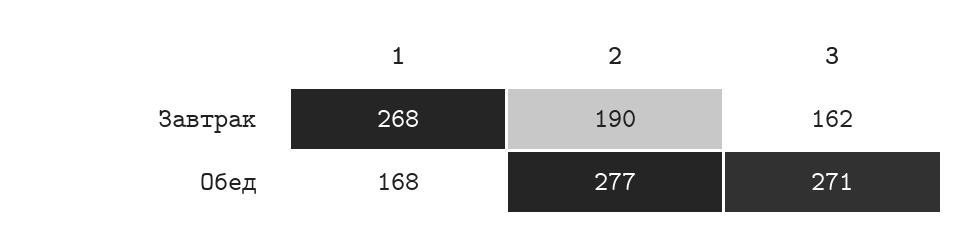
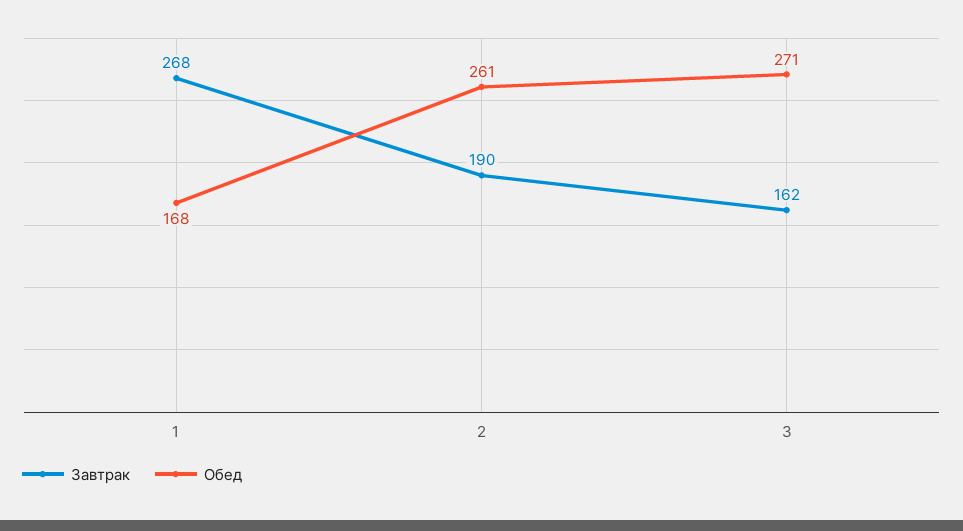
  {
    "Завтрак": {
      "1": 268,
      "2": 190,
      "3": 162
    },
    "Обед": {
      "1": 168,
-     "2": 277,
+     "2": 261,
      "3": 271
    }
  }

